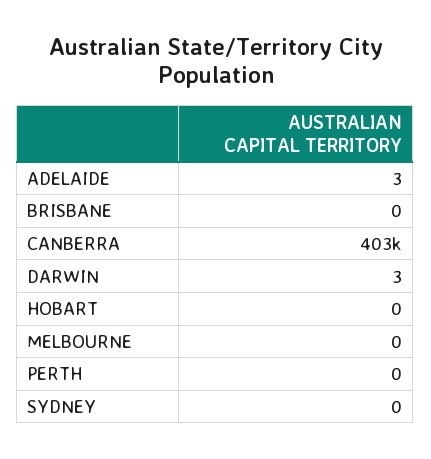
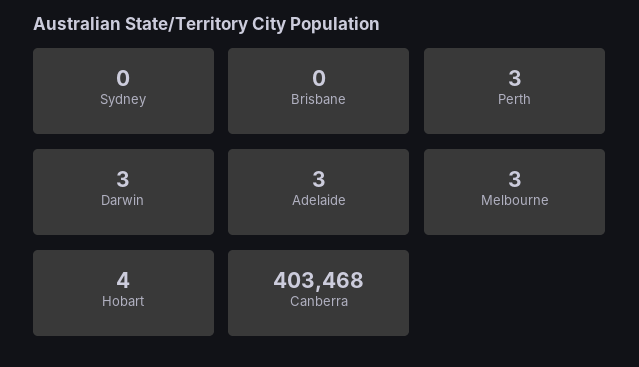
  {
    "ADELAIDE": 3,
    "BRISBANE": 0,
    "CANBERRA": 403468,
    "DARWIN": 3,
-   "HOBART": 0,
+   "HOBART": 4,
-   "MELBOURNE": 0,
+   "MELBOURNE": 3,
-   "PERTH": 0,
+   "PERTH": 3,
    "SYDNEY": 0
  }

